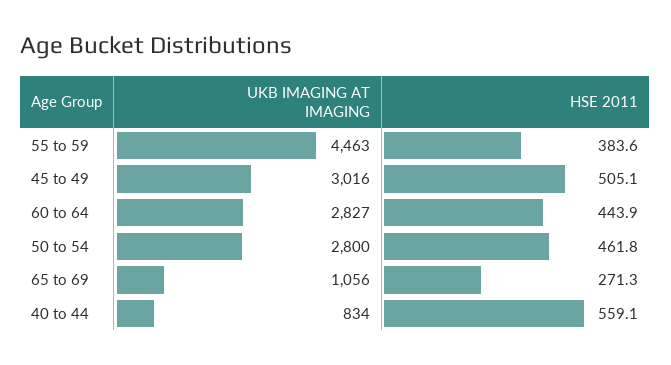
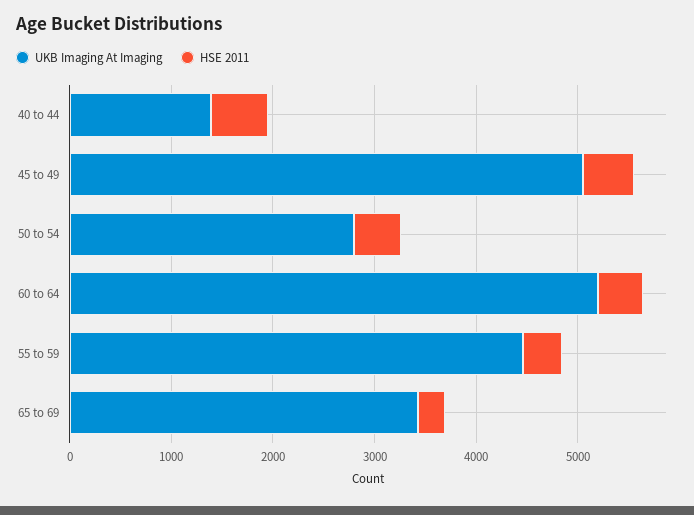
  {
    "UKB IMAGING AT IMAGING": {
      "55 to 59": 4463,
-     "45 to 49": 3016,
+     "45 to 49": 5000,
-     "60 to 64": 2827,
+     "60 to 64": 5200,
      "50 to 54": 2800,
-     "65 to 69": 1056,
+     "65 to 69": 3400,
-     "40 to 44": 834
+     "40 to 44": 1400
    },
    "HSE 2011": {
      "55 to 59": 383.6,
      "45 to 49": 505.1,
      "60 to 64": 443.9,
      "50 to 54": 461.8,
      "65 to 69": 271.3,
      "40 to 44": 559.1
    }
  }

